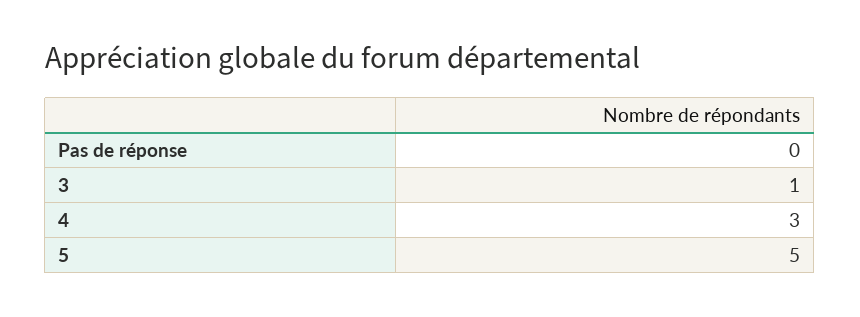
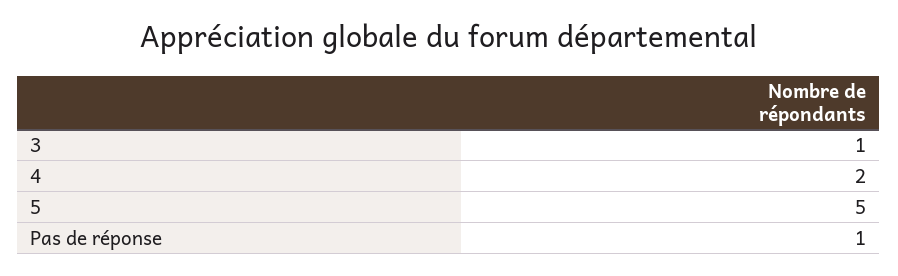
  {
-   "Pas de réponse": 0,
+   "Pas de réponse": 1,
    "3": 1,
-   "4": 3,
+   "4": 2,
    "5": 5
  }

